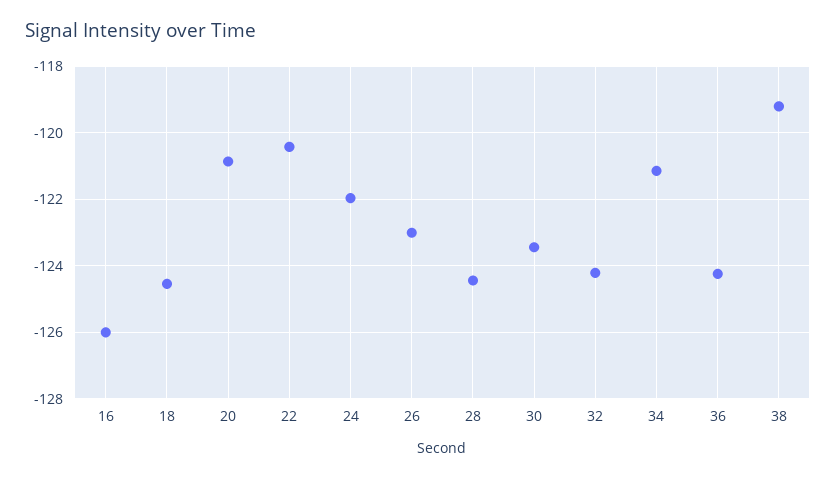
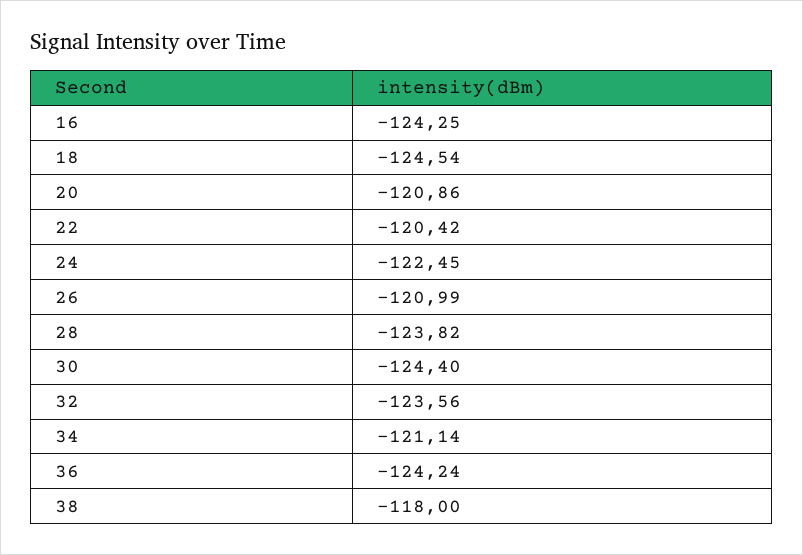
  {
-   "16": -126,
+   "16": -124.25,
    "18": -124.54,
    "20": -120.86,
    "22": -120.42,
-   "24": -122,
+   "24": -122.45,
-   "26": -123,
+   "26": -120.99,
-   "28": -124.4,
+   "28": -123.82,
-   "30": -123.4,
+   "30": -124.4,
-   "32": -124.2,
+   "32": -123.56,
    "34": -121.14,
    "36": -124.24,
-   "38": -119.2
+   "38": -118
  }

